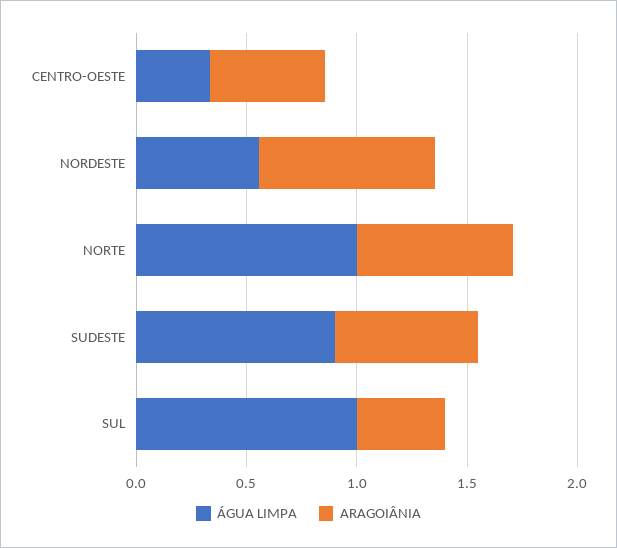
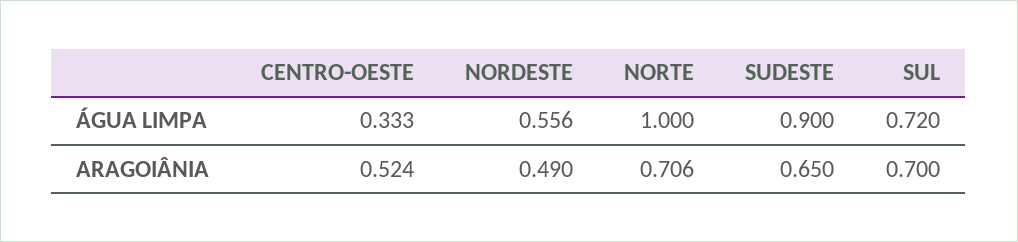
  {
    "ÁGUA LIMPA": {
      "CENTRO-OESTE": 0.333,
      "NORDESTE": 0.556,
      "NORTE": 1,
      "SUDESTE": 0.9,
-     "SUL": 1
+     "SUL": 0.72
    },
    "ARAGOIÂNIA": {
      "CENTRO-OESTE": 0.524,
-     "NORDESTE": 0.8,
+     "NORDESTE": 0.49,
      "NORTE": 0.706,
      "SUDESTE": 0.65,
-     "SUL": 0.4
+     "SUL": 0.7
    }
  }

